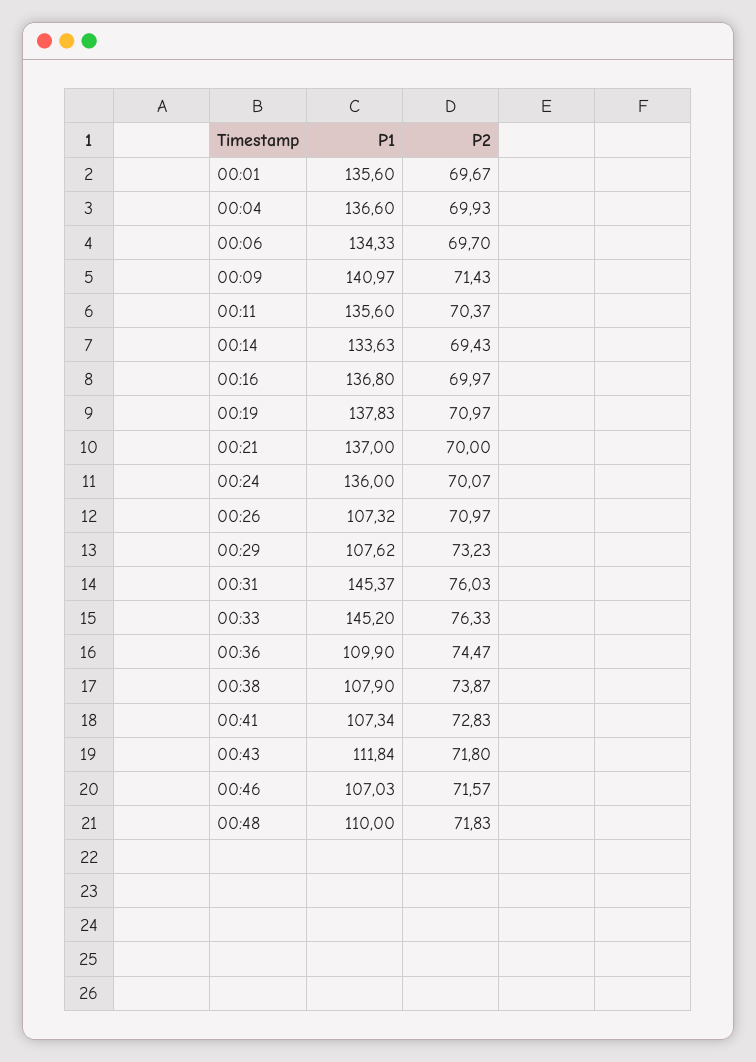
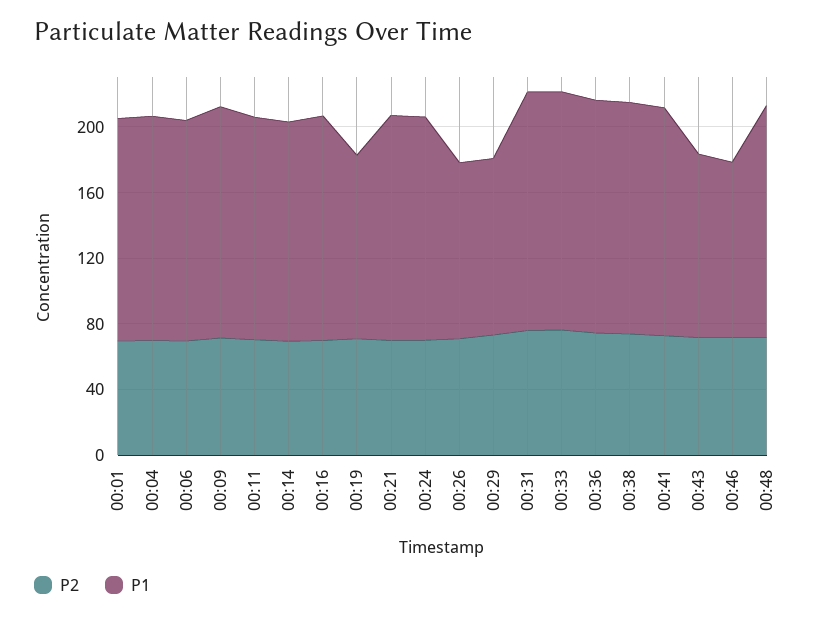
  {
    "P1": {
      "00:01": 135.6,
      "00:04": 136.6,
      "00:06": 134.33,
      "00:09": 140.97,
      "00:11": 135.6,
      "00:14": 133.63,
      "00:16": 136.8,
-     "00:19": 137.83,
+     "00:19": 110,
      "00:21": 137,
      "00:24": 136,
      "00:26": 107.32,
      "00:29": 107.62,
      "00:31": 145.37,
      "00:33": 145.2,
-     "00:36": 109.9,
+     "00:36": 140,
-     "00:38": 107.9,
+     "00:38": 140,
-     "00:41": 107.34,
+     "00:41": 140,
      "00:43": 111.84,
      "00:46": 107.03,
-     "00:48": 110
+     "00:48": 140
    },
    "P2": {
      "00:01": 69.67,
      "00:04": 69.93,
      "00:06": 69.7,
      "00:09": 71.43,
      "00:11": 70.37,
      "00:14": 69.43,
      "00:16": 69.97,
      "00:19": 70.97,
      "00:21": 70,
      "00:24": 70.07,
      "00:26": 70.97,
      "00:29": 73.23,
      "00:31": 76.03,
      "00:33": 76.33,
      "00:36": 74.47,
      "00:38": 73.87,
      "00:41": 72.83,
      "00:43": 71.8,
      "00:46": 71.57,
      "00:48": 71.83
    }
  }

